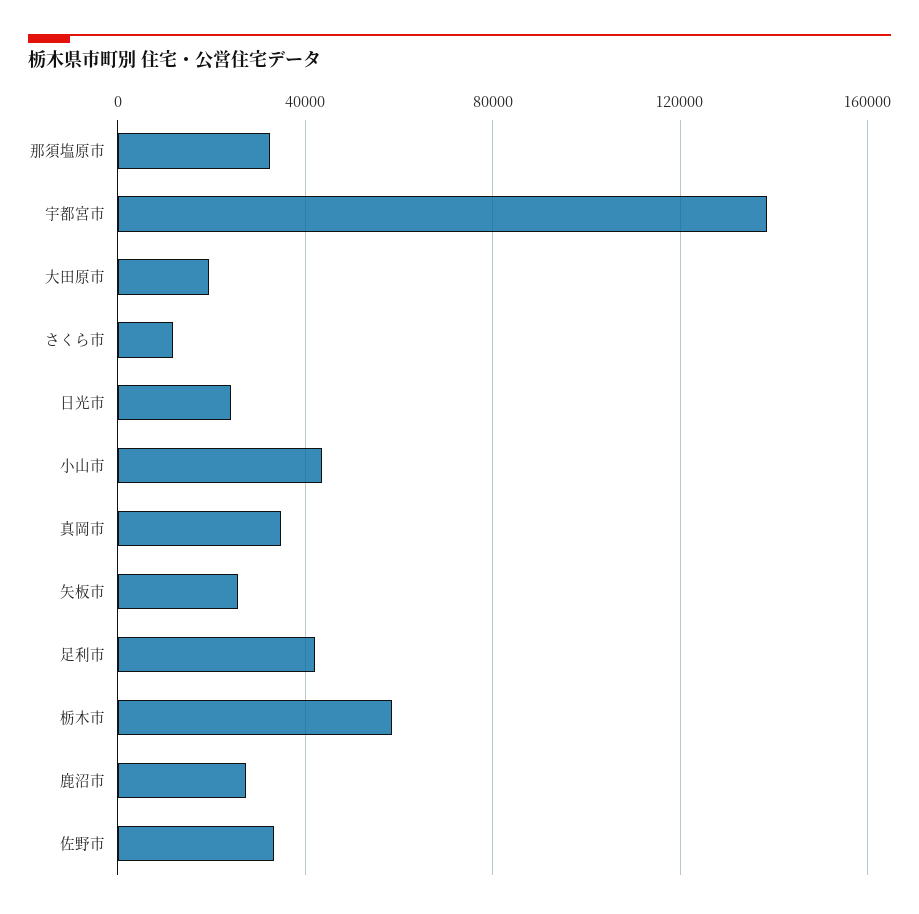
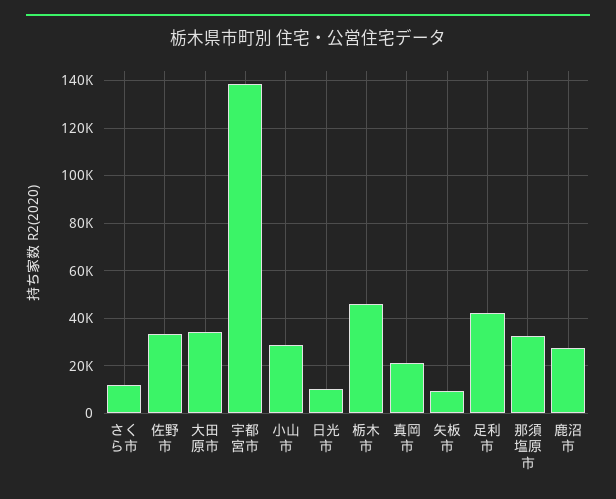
  {
    "那須塩原市": 30000,
    "宇都宮市": 140000,
-   "大田原市": 20000,
+   "大田原市": 35000,
    "さくら市": 10000,
-   "日光市": 25000,
+   "日光市": 10000,
-   "小山市": 45000,
+   "小山市": 30000,
-   "真岡市": 35000,
+   "真岡市": 20000,
-   "矢板市": 25000,
+   "矢板市": 10000,
    "足利市": 40000,
-   "栃木市": 60000,
+   "栃木市": 45000,
    "鹿沼市": 25000,
    "佐野市": 35000
  }

